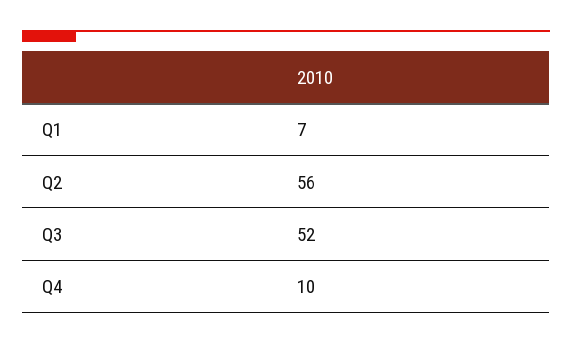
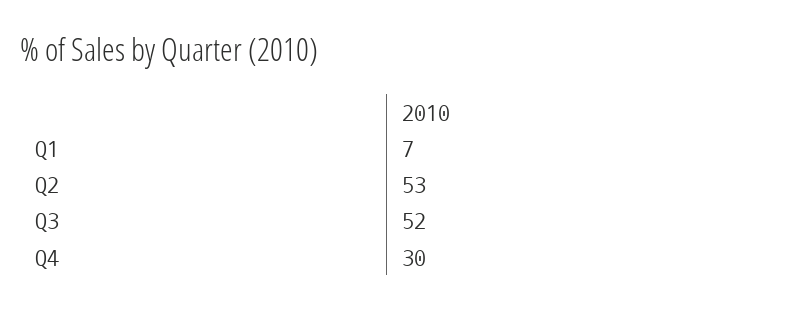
  {
    "Q1": 7,
-   "Q2": 56,
+   "Q2": 53,
    "Q3": 52,
-   "Q4": 10
+   "Q4": 30
  }

